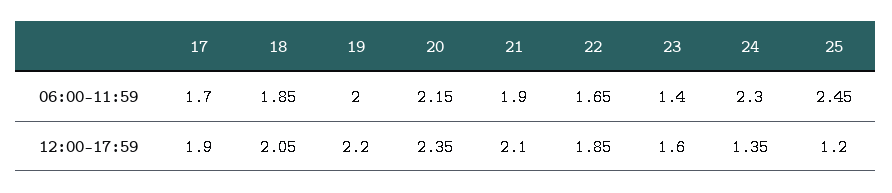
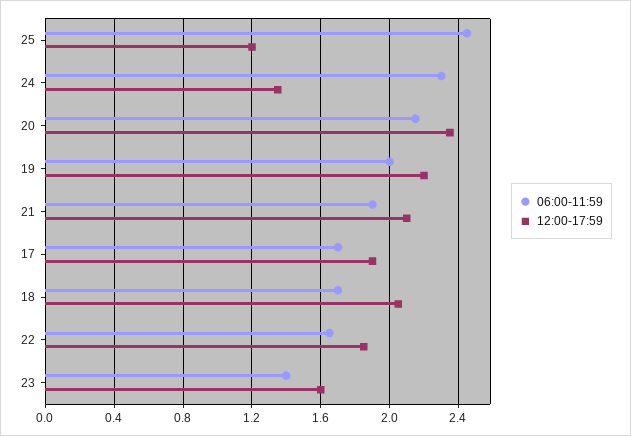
  {
    "06:00-11:59": {
      "17": 1.7,
-     "18": 1.85,
+     "18": 1.7,
      "19": 2,
      "20": 2.15,
      "21": 1.9,
      "22": 1.65,
      "23": 1.4,
      "24": 2.3,
      "25": 2.45
    },
    "12:00-17:59": {
      "17": 1.9,
      "18": 2.05,
      "19": 2.2,
      "20": 2.35,
      "21": 2.1,
      "22": 1.85,
      "23": 1.6,
      "24": 1.35,
      "25": 1.2
    }
  }

